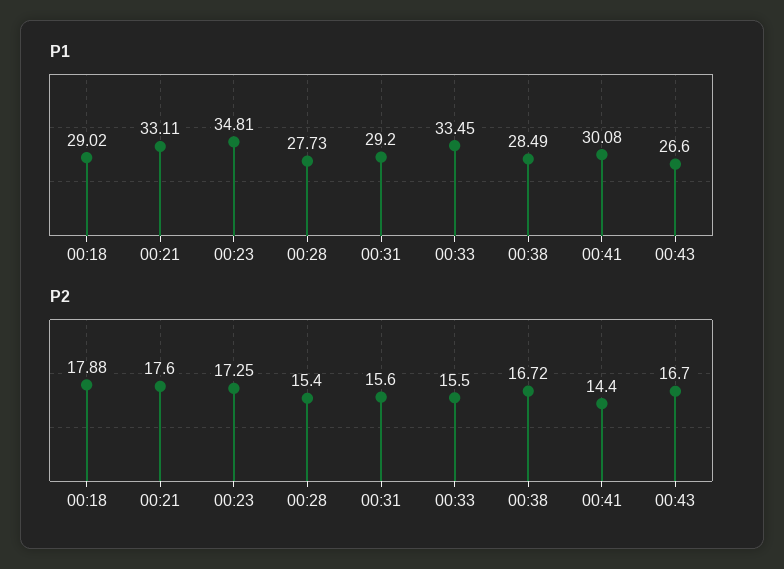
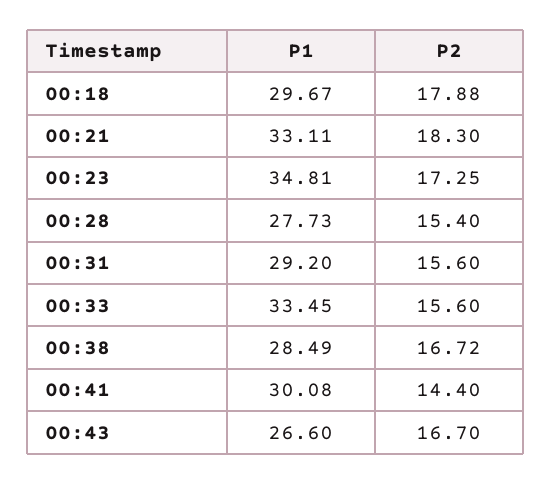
  {
    "P1": {
-     "00:18": 29.02,
+     "00:18": 29.67,
      "00:21": 33.11,
      "00:23": 34.81,
      "00:28": 27.73,
      "00:31": 29.2,
      "00:33": 33.45,
      "00:38": 28.49,
      "00:41": 30.08,
      "00:43": 26.6
    },
    "P2": {
      "00:18": 17.88,
-     "00:21": 17.6,
+     "00:21": 18.3,
      "00:23": 17.25,
      "00:28": 15.4,
      "00:31": 15.6,
-     "00:33": 15.5,
+     "00:33": 15.6,
      "00:38": 16.72,
      "00:41": 14.4,
      "00:43": 16.7
    }
  }

